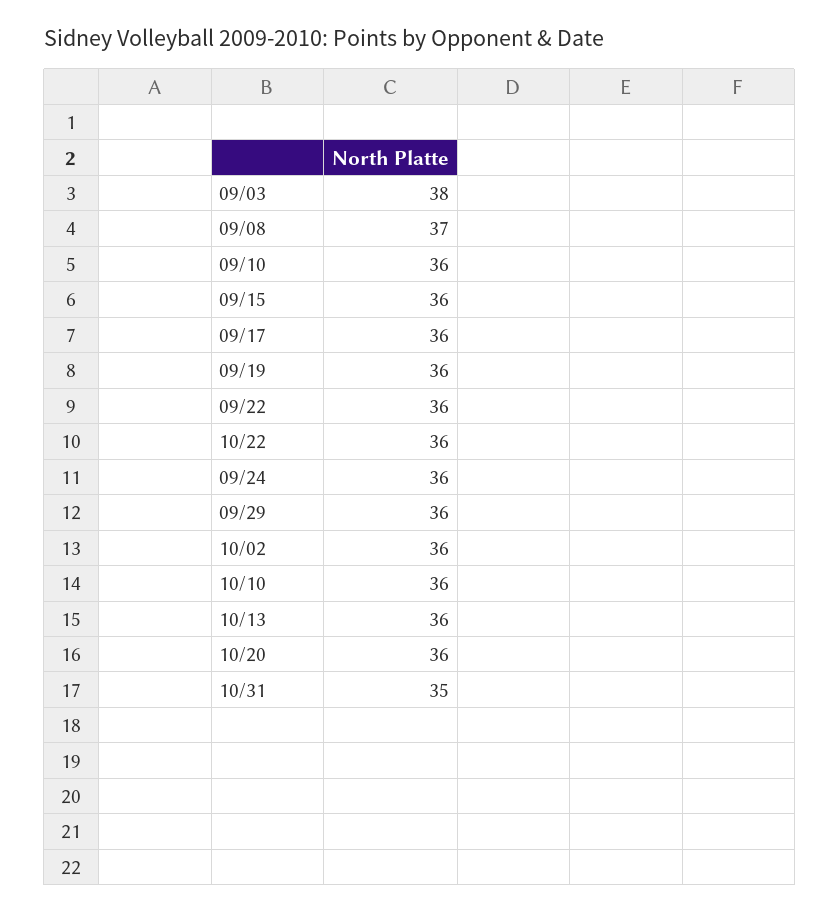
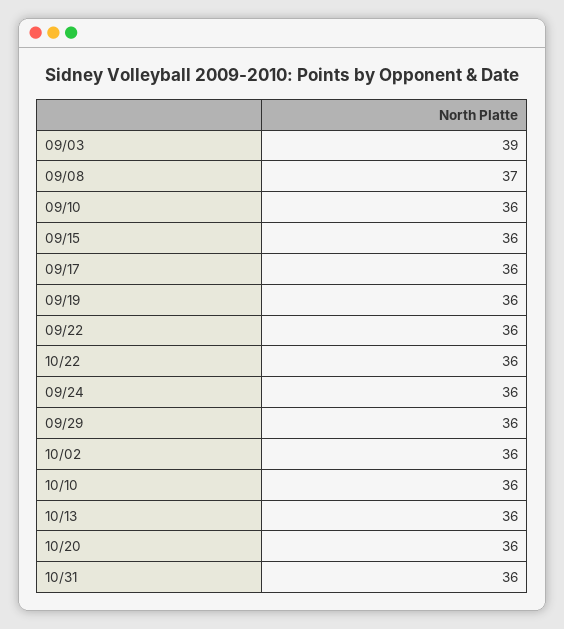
  {
-   "09/03": 38,
+   "09/03": 39,
    "09/08": 37,
    "09/10": 36,
    "09/15": 36,
    "09/17": 36,
    "09/19": 36,
    "09/22": 36,
    "10/22": 36,
    "09/24": 36,
    "09/29": 36,
    "10/02": 36,
    "10/10": 36,
    "10/13": 36,
    "10/20": 36,
-   "10/31": 35
+   "10/31": 36
  }

